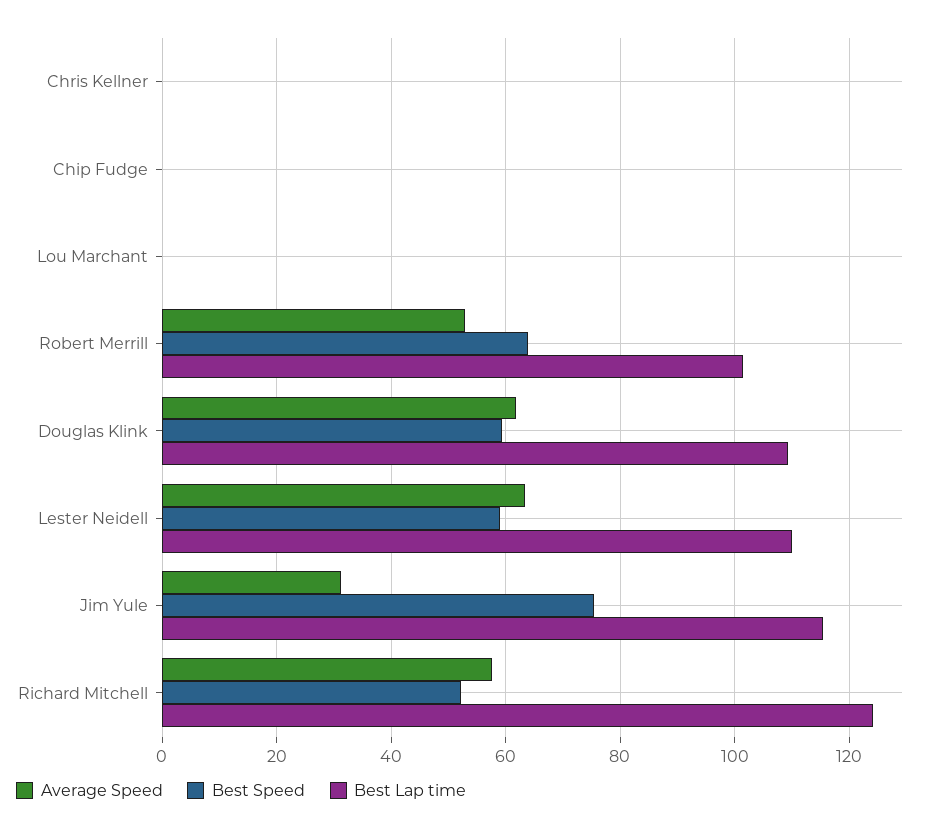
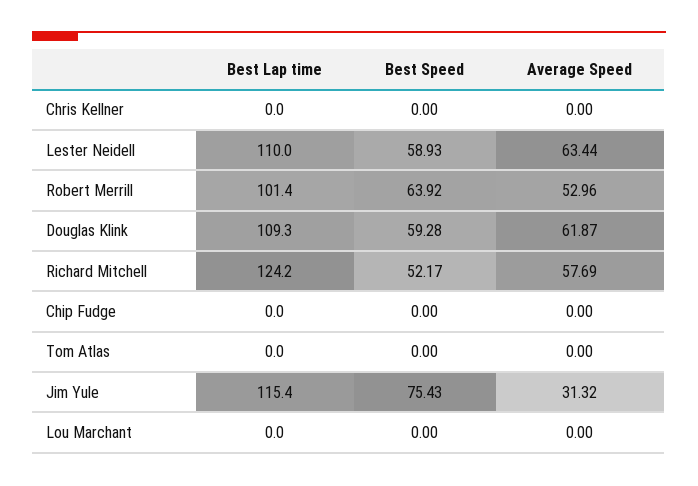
  {
    "Average Speed": {
      "Chris Kellner": 0,
      "Chip Fudge": 0,
      "Lou Marchant": 0,
      "Robert Merrill": 52.96,
      "Douglas Klink": 61.87,
      "Lester Neidell": 63.44,
      "Jim Yule": 31.32,
-     "Richard Mitchell": 57.69
+     "Richard Mitchell": 57.69,
+     "Tom Atlas": 0
    },
    "Best Speed": {
      "Chris Kellner": 0,
      "Chip Fudge": 0,
      "Lou Marchant": 0,
      "Robert Merrill": 63.92,
      "Douglas Klink": 59.28,
      "Lester Neidell": 58.93,
      "Jim Yule": 75.43,
-     "Richard Mitchell": 52.17
+     "Richard Mitchell": 52.17,
+     "Tom Atlas": 0
    },
    "Best Lap time": {
      "Chris Kellner": 0,
      "Chip Fudge": 0,
      "Lou Marchant": 0,
      "Robert Merrill": 101.4,
      "Douglas Klink": 109.3,
      "Lester Neidell": 110,
      "Jim Yule": 115.4,
-     "Richard Mitchell": 124.2
+     "Richard Mitchell": 124.2,
+     "Tom Atlas": 0
    }
  }

